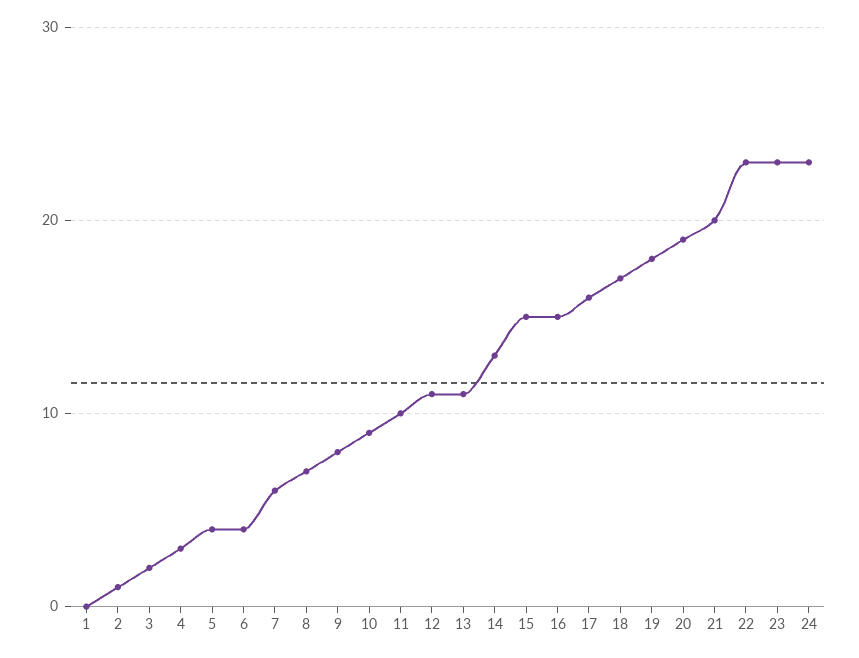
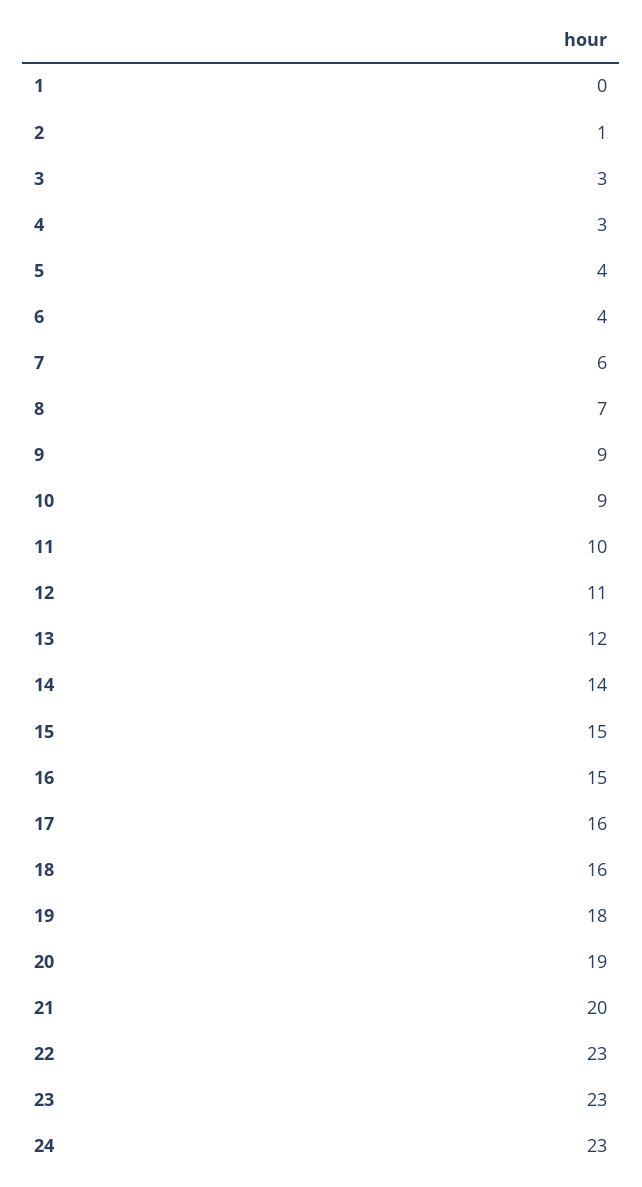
  {
    "1": 0,
    "2": 1,
-   "3": 2,
+   "3": 3,
    "4": 3,
    "5": 4,
    "6": 4,
    "7": 6,
    "8": 7,
-   "9": 8,
+   "9": 9,
    "10": 9,
    "11": 10,
    "12": 11,
-   "13": 11,
+   "13": 12,
-   "14": 13,
+   "14": 14,
    "15": 15,
    "16": 15,
    "17": 16,
-   "18": 17,
+   "18": 16,
    "19": 18,
    "20": 19,
    "21": 20,
    "22": 23,
    "23": 23,
    "24": 23
  }

